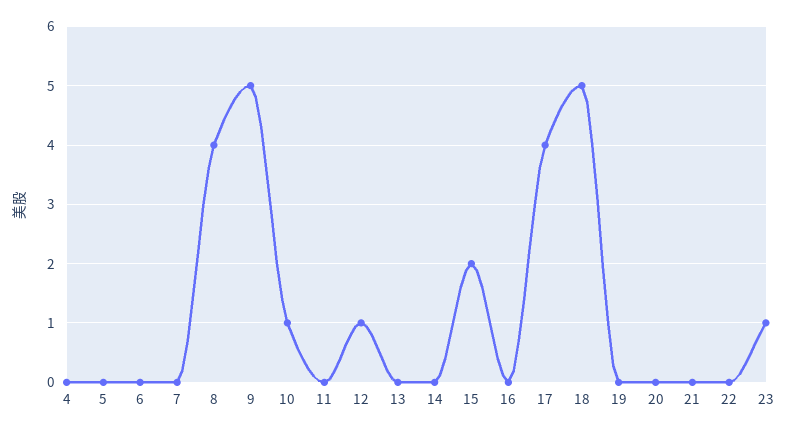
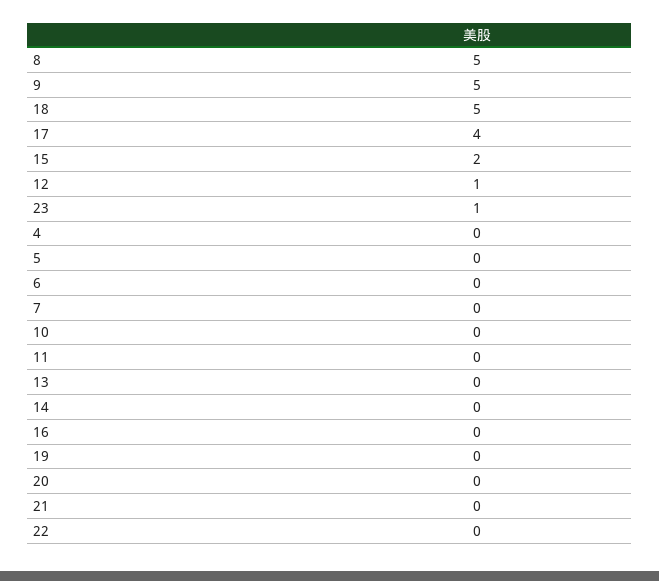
  {
    "4": 0,
    "5": 0,
    "6": 0,
    "7": 0,
-   "8": 4,
+   "8": 5,
    "9": 5,
-   "10": 1,
+   "10": 0,
    "11": 0,
    "12": 1,
    "13": 0,
    "14": 0,
    "15": 2,
    "16": 0,
    "17": 4,
    "18": 5,
    "19": 0,
    "20": 0,
    "21": 0,
    "22": 0,
    "23": 1
  }

